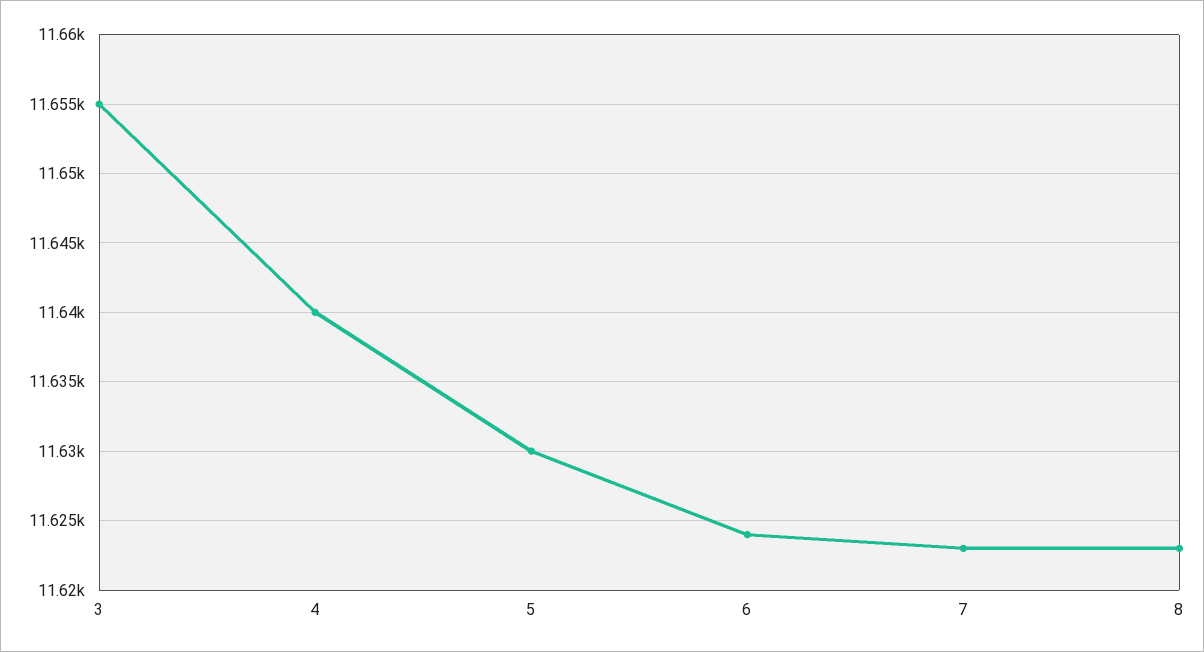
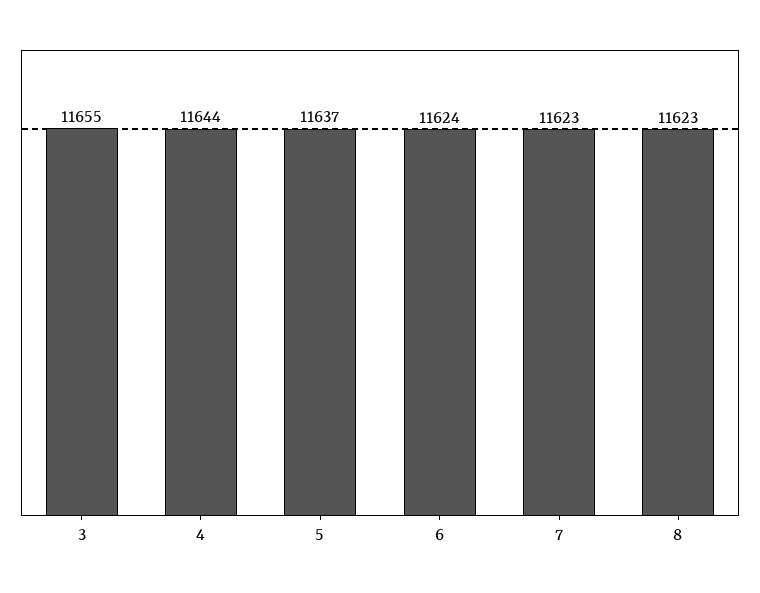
  {
    "3": 11655,
-   "4": 11640,
+   "4": 11644,
-   "5": 11630,
+   "5": 11637,
    "6": 11624,
    "7": 11623,
    "8": 11623
  }

